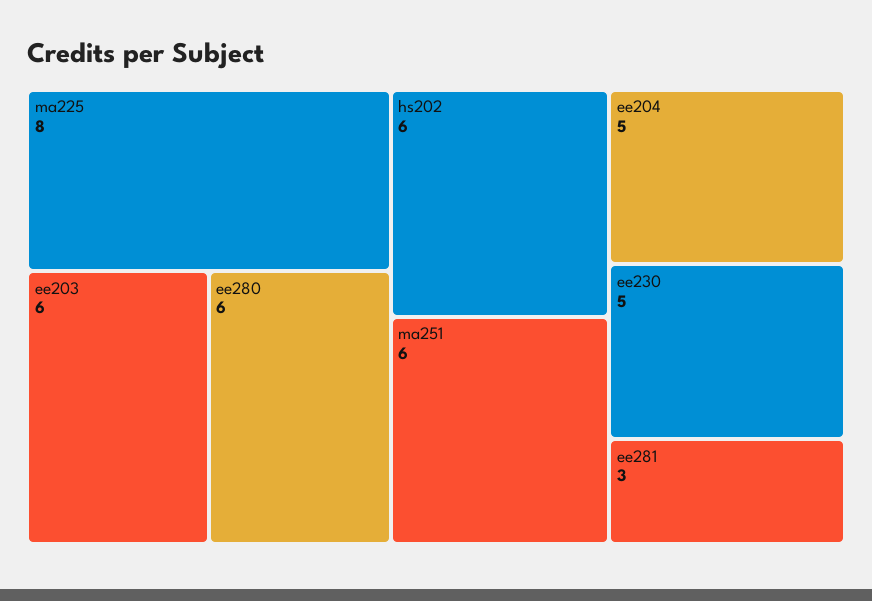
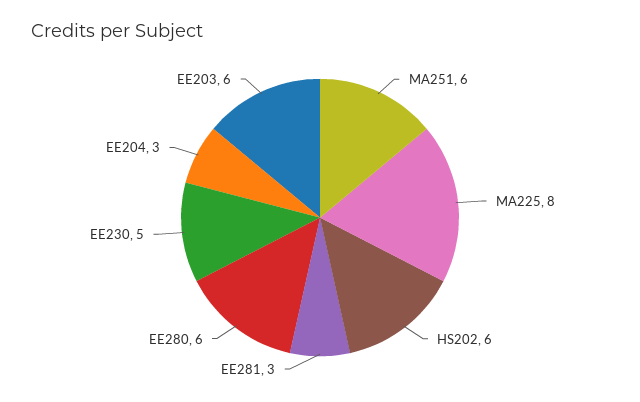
  {
    "ma225": 8,
    "ee203": 6,
    "ee280": 6,
    "hs202": 6,
    "ma251": 6,
-   "ee204": 5,
+   "ee204": 3,
    "ee230": 5,
    "ee281": 3
  }

